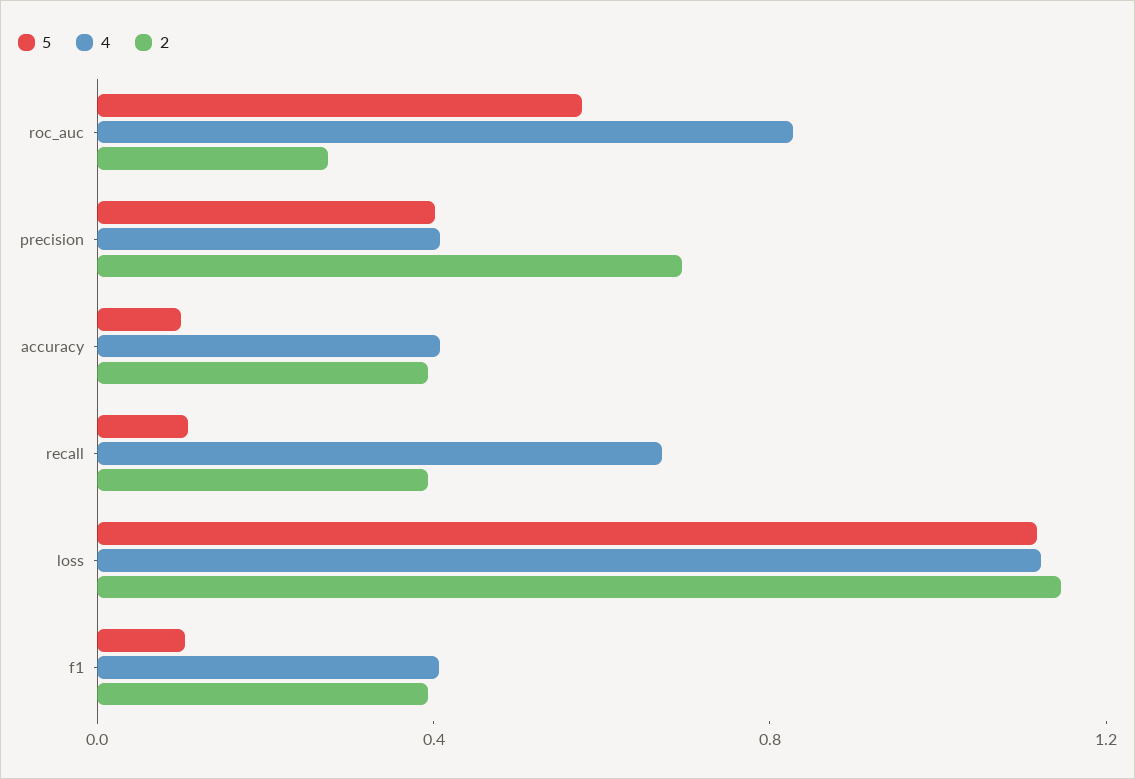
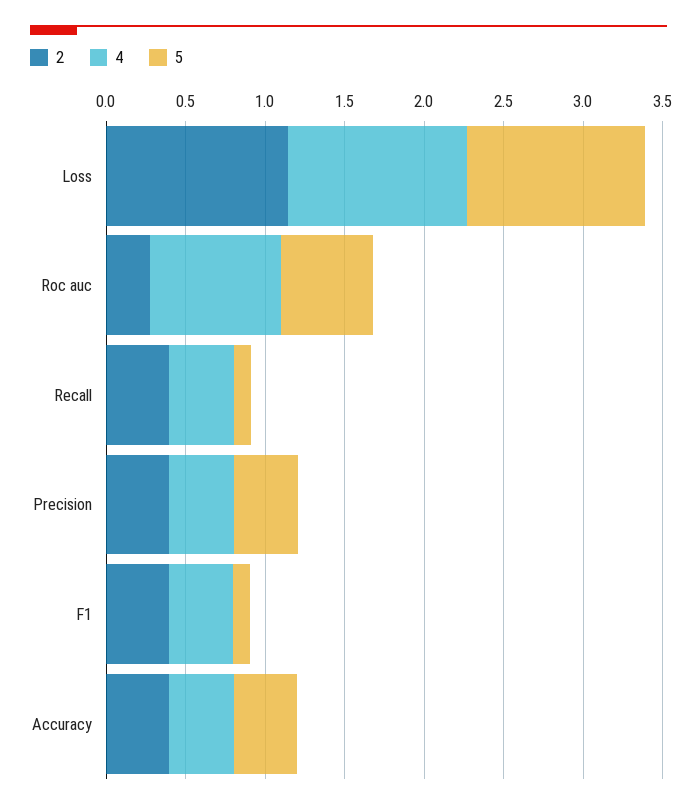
  {
    "5": {
      "roc_auc": 0.6,
      "precision": 0.4,
-     "accuracy": 0.1,
+     "accuracy": 0.4,
      "recall": 0.1,
      "loss": 1.1,
      "f1": 0.1
    },
    "4": {
      "roc_auc": 0.8,
      "precision": 0.4,
      "accuracy": 0.4,
-     "recall": 0.7,
+     "recall": 0.4,
      "loss": 1.1,
      "f1": 0.4
    },
    "2": {
      "roc_auc": 0.3,
-     "precision": 0.7,
+     "precision": 0.4,
      "accuracy": 0.4,
      "recall": 0.4,
      "loss": 1.1,
      "f1": 0.4
    }
  }

